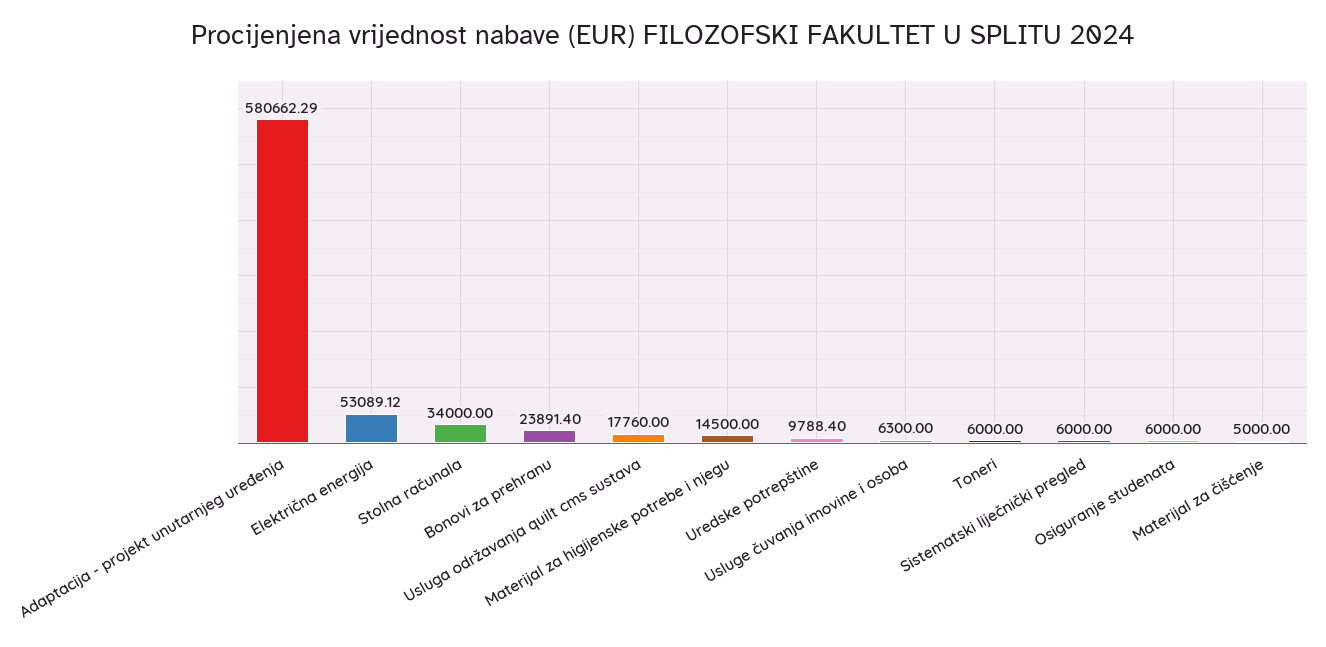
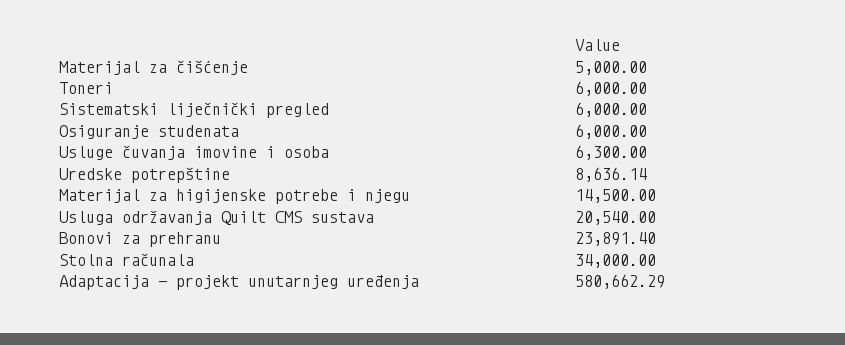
  {
    "Adaptacija - projekt unutarnjeg uređenja": 580662.29,
-   "Električna energija": 53089.12,
    "Stolna računala": 34000,
    "Bonovi za prehranu": 23891.4,
-   "Usluga održavanja quilt cms sustava": 17760,
+   "Usluga održavanja quilt cms sustava": 20540,
    "Materijal za higijenske potrebe i njegu": 14500,
-   "Uredske potrepštine": 9788.4,
+   "Uredske potrepštine": 8636.14,
    "Usluge čuvanja imovine i osoba": 6300,
    "Toneri": 6000,
    "Sistematski liječnički pregled": 6000,
    "Osiguranje studenata": 6000,
    "Materijal za čišćenje": 5000
  }

